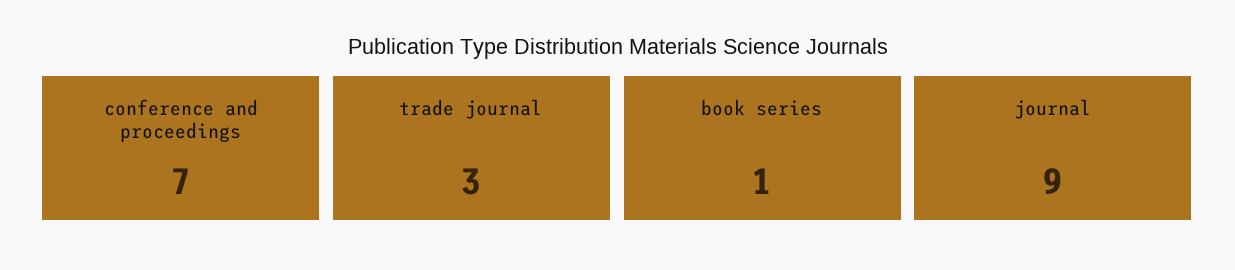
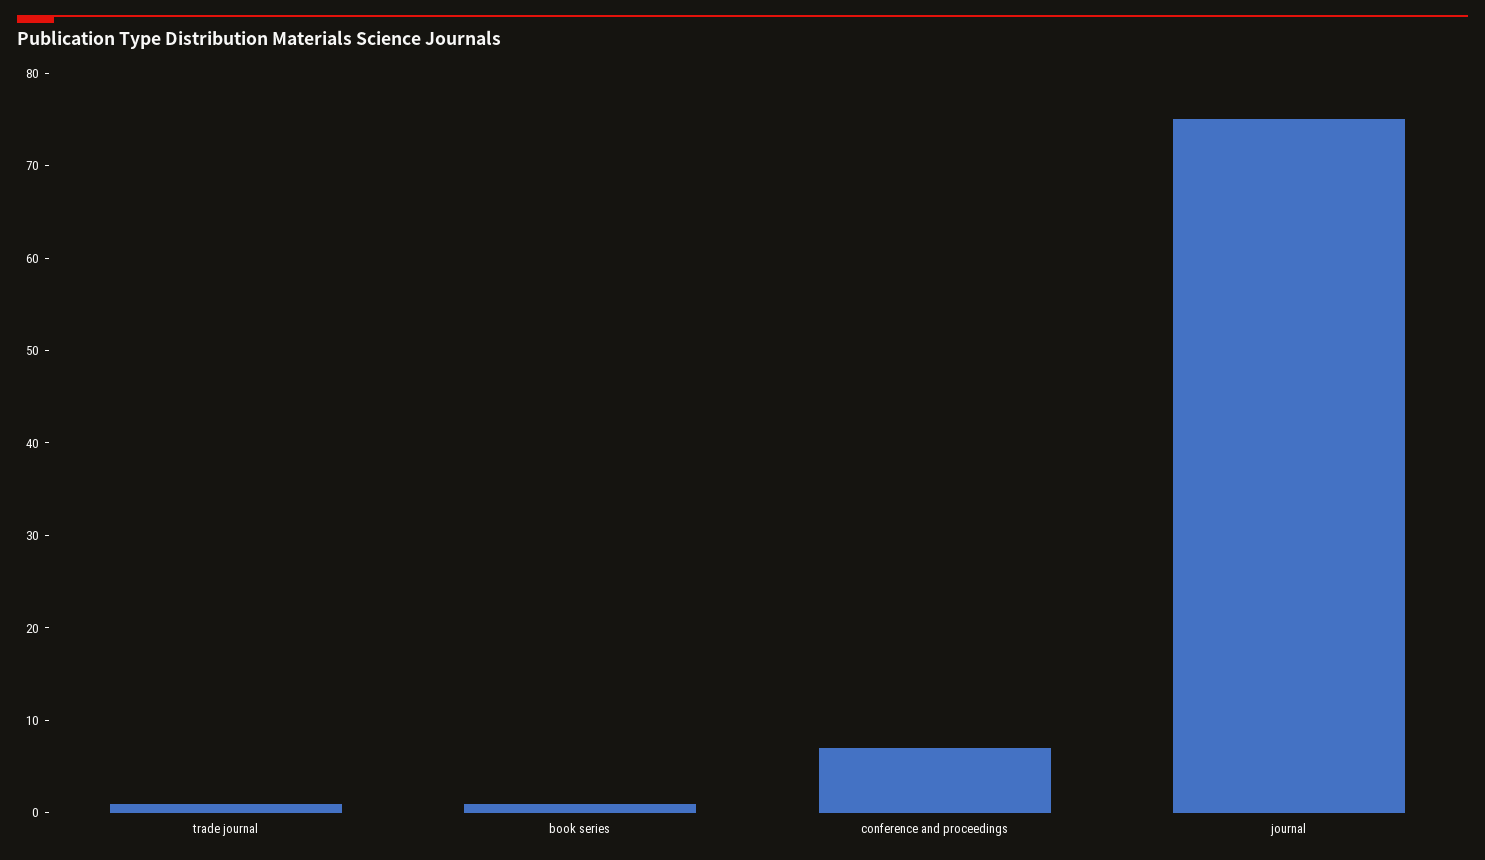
  {
    "conference and proceedings": 7,
-   "trade journal": 3,
+   "trade journal": 1,
    "book series": 1,
-   "journal": 9
+   "journal": 75
  }

